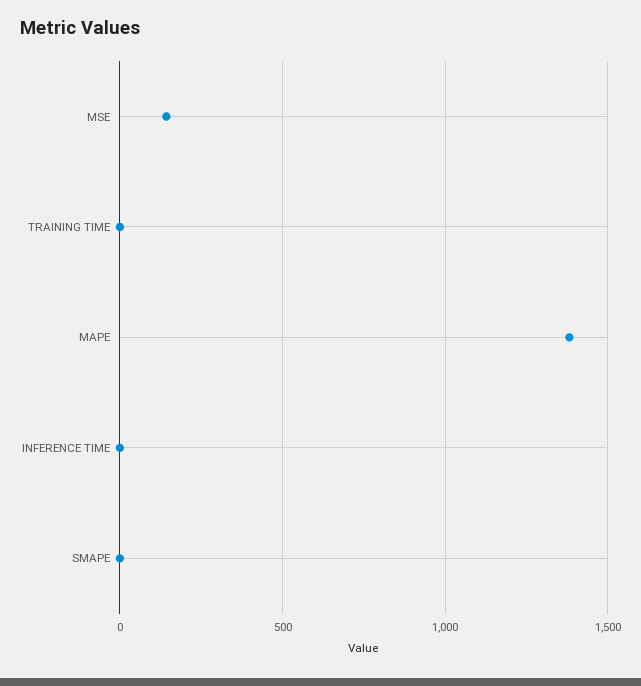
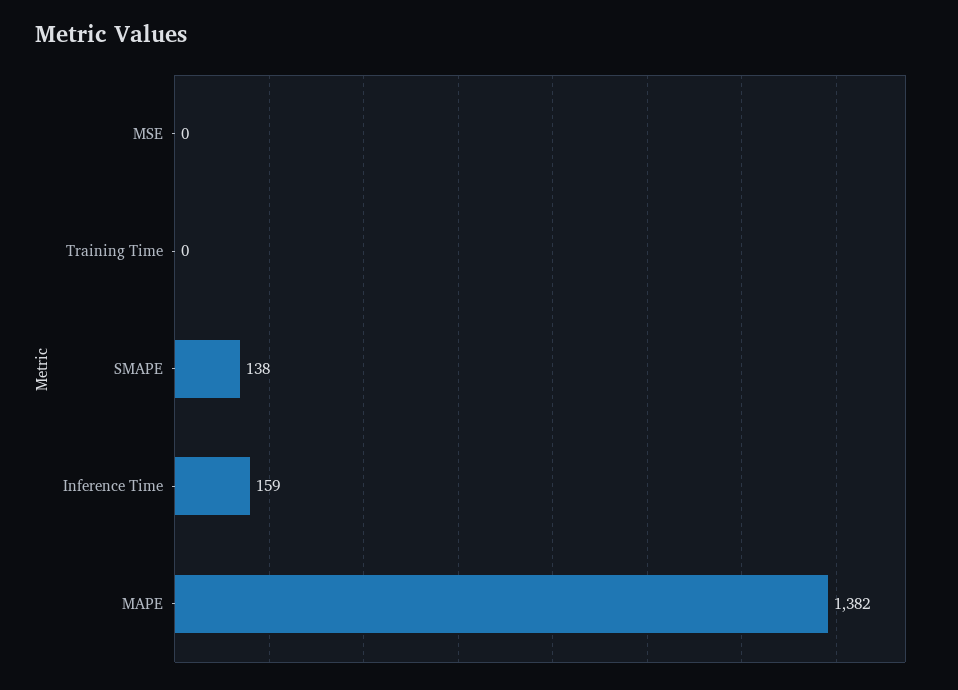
  {
-   "MSE": 150,
+   "MSE": 0,
    "TRAINING TIME": 0,
    "MAPE": 1382,
-   "INFERENCE TIME": 0,
+   "INFERENCE TIME": 159,
-   "SMAPE": 0
+   "SMAPE": 138
  }

